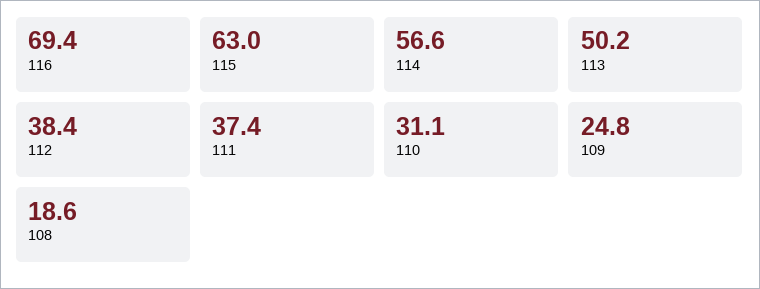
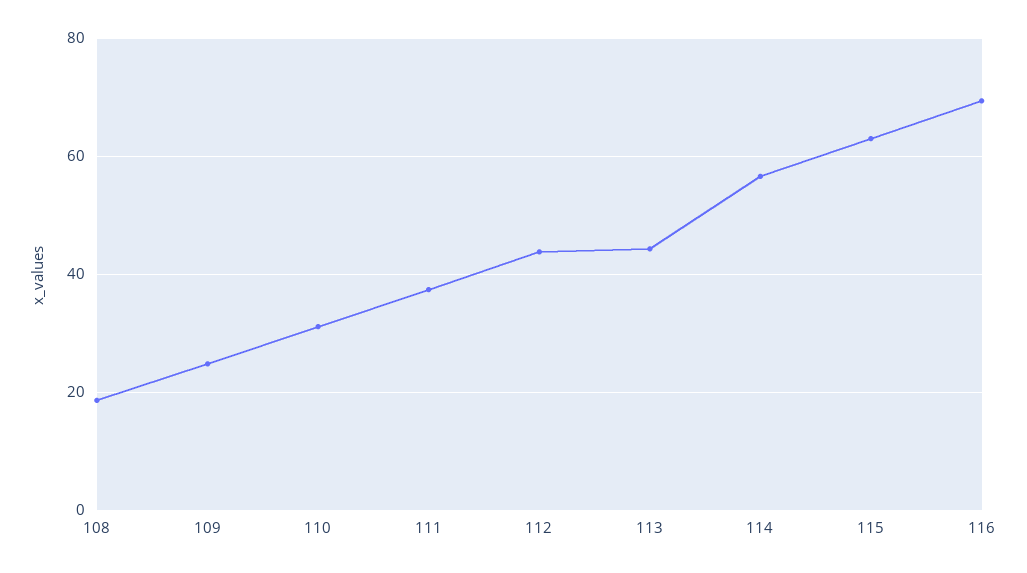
  {
    "116": 69.4,
    "115": 63,
    "114": 56.6,
-   "113": 50.2,
+   "113": 44,
-   "112": 38.4,
+   "112": 44,
    "111": 37.4,
    "110": 31.1,
    "109": 24.8,
    "108": 18.6
  }

